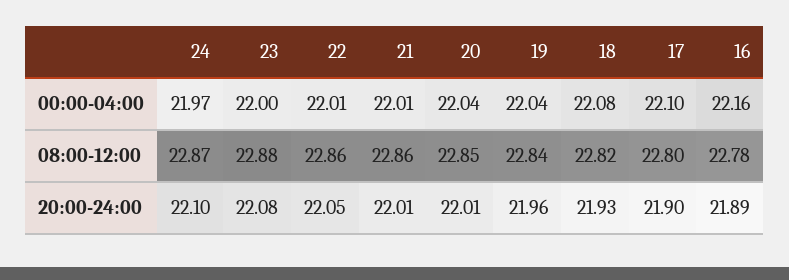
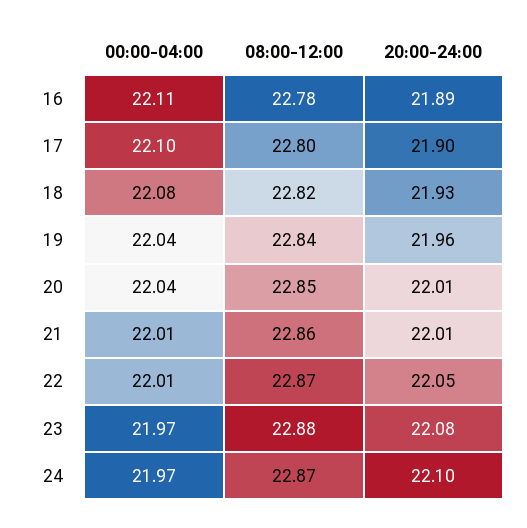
  {
    "24": {
      "00:00-04:00": 21.97,
      "08:00-12:00": 22.87,
      "20:00-24:00": 22.1
    },
    "23": {
-     "00:00-04:00": 22,
+     "00:00-04:00": 21.97,
      "08:00-12:00": 22.88,
      "20:00-24:00": 22.08
    },
    "22": {
      "00:00-04:00": 22.01,
-     "08:00-12:00": 22.86,
+     "08:00-12:00": 22.87,
      "20:00-24:00": 22.05
    },
    "21": {
      "00:00-04:00": 22.01,
      "08:00-12:00": 22.86,
      "20:00-24:00": 22.01
    },
    "20": {
      "00:00-04:00": 22.04,
      "08:00-12:00": 22.85,
      "20:00-24:00": 22.01
    },
    "19": {
      "00:00-04:00": 22.04,
      "08:00-12:00": 22.84,
      "20:00-24:00": 21.96
    },
    "18": {
      "00:00-04:00": 22.08,
      "08:00-12:00": 22.82,
      "20:00-24:00": 21.93
    },
    "17": {
      "00:00-04:00": 22.1,
      "08:00-12:00": 22.8,
      "20:00-24:00": 21.9
    },
    "16": {
-     "00:00-04:00": 22.16,
+     "00:00-04:00": 22.11,
      "08:00-12:00": 22.78,
      "20:00-24:00": 21.89
    }
  }

